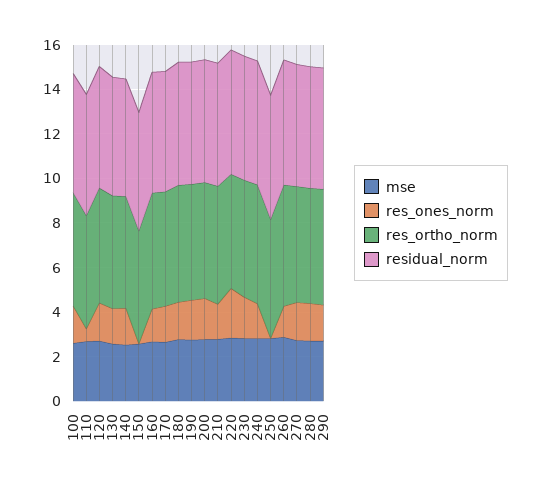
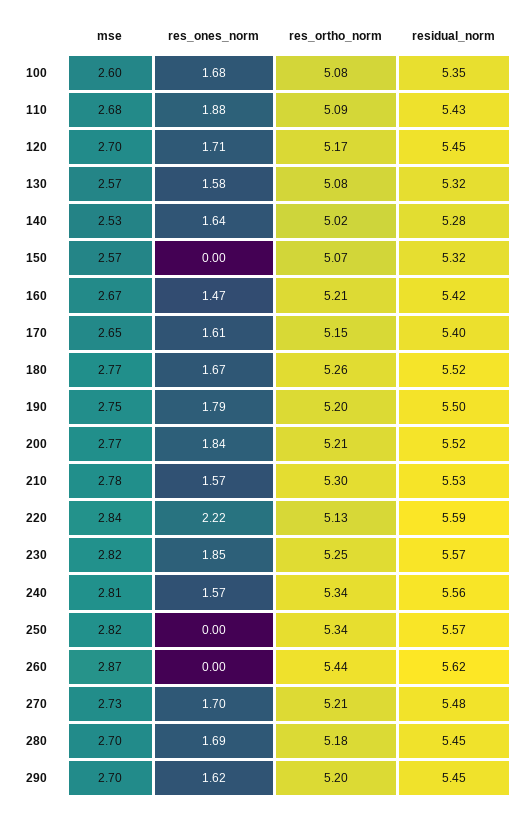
  {
    "mse": {
      "100": 2.6,
      "110": 2.68,
      "120": 2.7,
      "130": 2.57,
      "140": 2.53,
      "150": 2.57,
      "160": 2.67,
      "170": 2.65,
      "180": 2.77,
      "190": 2.75,
      "200": 2.77,
      "210": 2.78,
      "220": 2.84,
      "230": 2.82,
      "240": 2.81,
      "250": 2.82,
      "260": 2.87,
      "270": 2.73,
      "280": 2.7,
      "290": 2.7
    },
    "res_ones_norm": {
      "100": 1.68,
-     "110": 0.5,
+     "110": 1.88,
      "120": 1.71,
      "130": 1.58,
      "140": 1.64,
      "150": 0,
      "160": 1.47,
      "170": 1.61,
      "180": 1.67,
      "190": 1.79,
      "200": 1.84,
      "210": 1.57,
      "220": 2.22,
      "230": 1.85,
      "240": 1.57,
      "250": 0,
-     "260": 1.5,
+     "260": 0,
      "270": 1.7,
      "280": 1.69,
      "290": 1.62
    },
    "res_ortho_norm": {
      "100": 5.08,
      "110": 5.09,
      "120": 5.17,
      "130": 5.08,
      "140": 5.02,
      "150": 5.07,
      "160": 5.21,
      "170": 5.15,
      "180": 5.26,
      "190": 5.2,
      "200": 5.21,
      "210": 5.3,
      "220": 5.13,
      "230": 5.25,
      "240": 5.34,
      "250": 5.34,
      "260": 5.44,
      "270": 5.21,
      "280": 5.18,
      "290": 5.2
    },
    "residual_norm": {
      "100": 5.35,
      "110": 5.43,
      "120": 5.45,
      "130": 5.32,
      "140": 5.28,
      "150": 5.32,
      "160": 5.42,
      "170": 5.4,
      "180": 5.52,
      "190": 5.5,
      "200": 5.52,
      "210": 5.53,
      "220": 5.59,
      "230": 5.57,
      "240": 5.56,
      "250": 5.57,
      "260": 5.62,
      "270": 5.48,
      "280": 5.45,
      "290": 5.45
    }
  }

